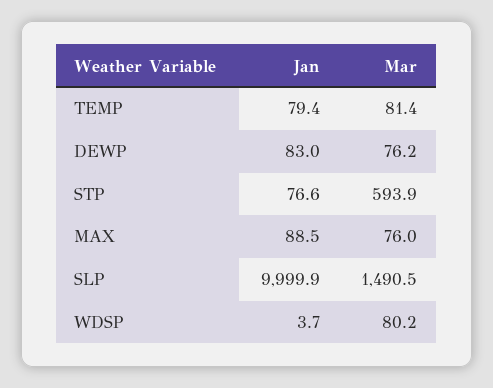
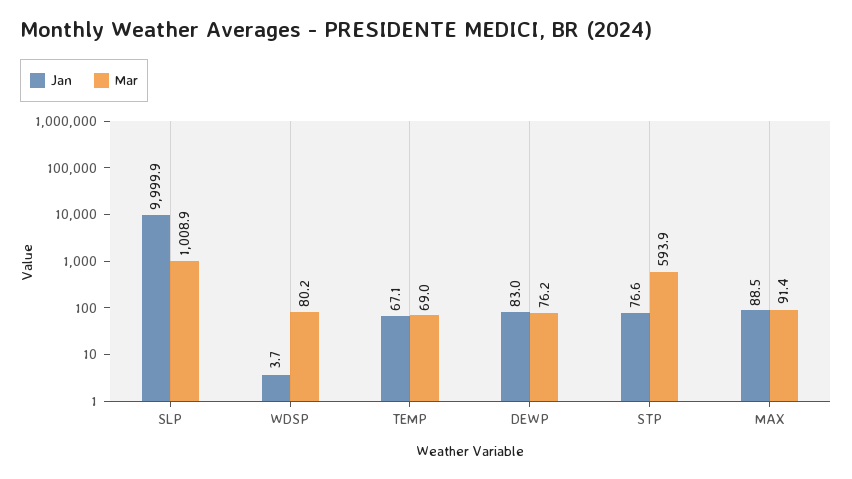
  {
    "Jan": {
-     "TEMP": 79.4,
+     "TEMP": 67.1,
      "DEWP": 83,
      "STP": 76.6,
      "MAX": 88.5,
      "SLP": 9999.9,
      "WDSP": 3.7
    },
    "Mar": {
-     "TEMP": 81.4,
+     "TEMP": 69,
      "DEWP": 76.2,
      "STP": 593.9,
-     "MAX": 76,
+     "MAX": 91.4,
-     "SLP": 1490.5,
+     "SLP": 1008.9,
      "WDSP": 80.2
    }
  }

